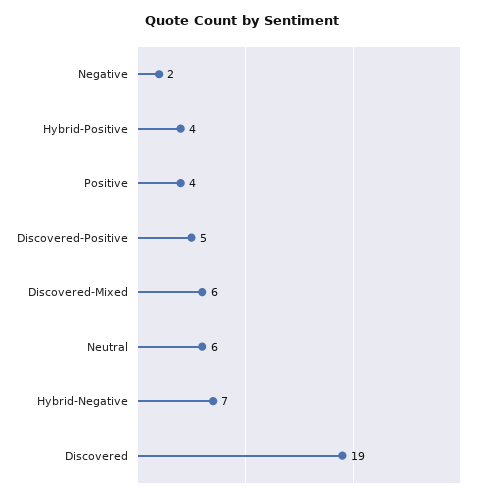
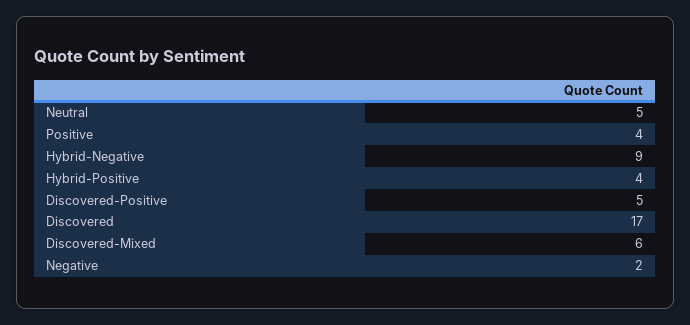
  {
    "Negative": 2,
    "Hybrid-Positive": 4,
    "Positive": 4,
    "Discovered-Positive": 5,
    "Discovered-Mixed": 6,
-   "Neutral": 6,
+   "Neutral": 5,
-   "Hybrid-Negative": 7,
+   "Hybrid-Negative": 9,
-   "Discovered": 19
+   "Discovered": 17
  }

